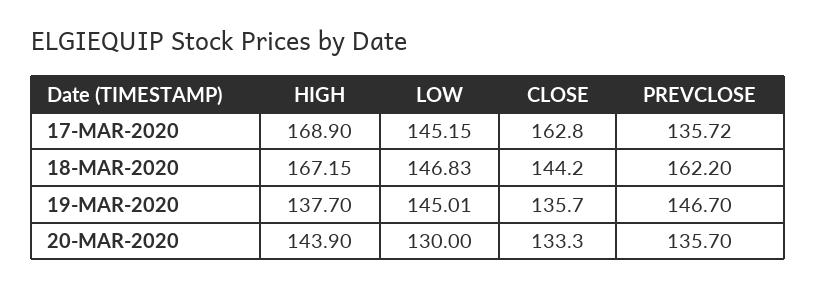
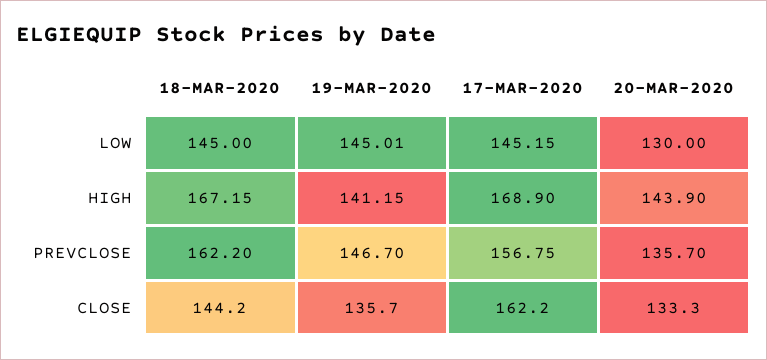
  {
    "HIGH": {
      "17-MAR-2020": 168.9,
      "18-MAR-2020": 167.15,
-     "19-MAR-2020": 137.7,
+     "19-MAR-2020": 141.15,
      "20-MAR-2020": 143.9
    },
    "LOW": {
      "17-MAR-2020": 145.15,
-     "18-MAR-2020": 146.83,
+     "18-MAR-2020": 145,
      "19-MAR-2020": 145.01,
      "20-MAR-2020": 130
    },
    "CLOSE": {
-     "17-MAR-2020": 162.8,
+     "17-MAR-2020": 162.2,
      "18-MAR-2020": 144.2,
      "19-MAR-2020": 135.7,
      "20-MAR-2020": 133.3
    },
    "PREVCLOSE": {
-     "17-MAR-2020": 135.72,
+     "17-MAR-2020": 156.75,
      "18-MAR-2020": 162.2,
      "19-MAR-2020": 146.7,
      "20-MAR-2020": 135.7
    }
  }

